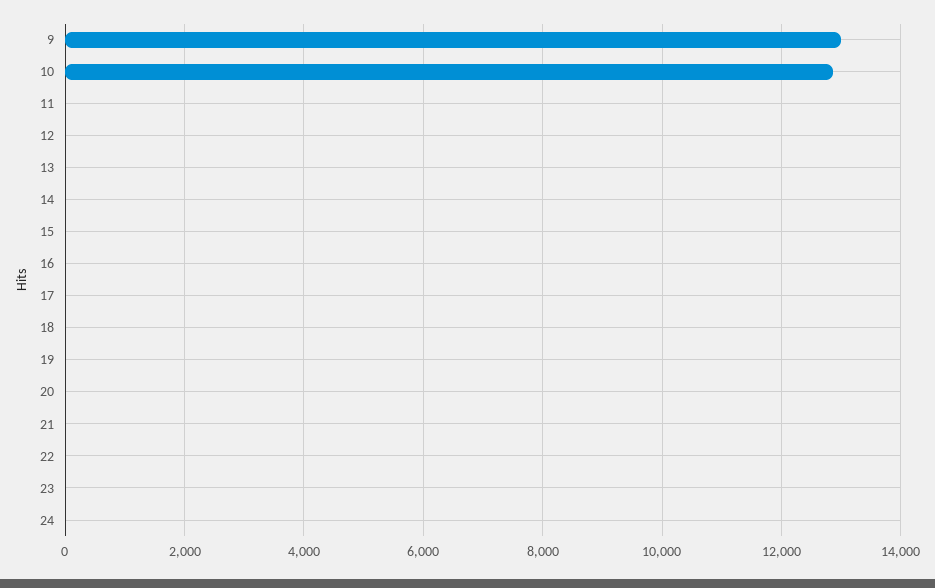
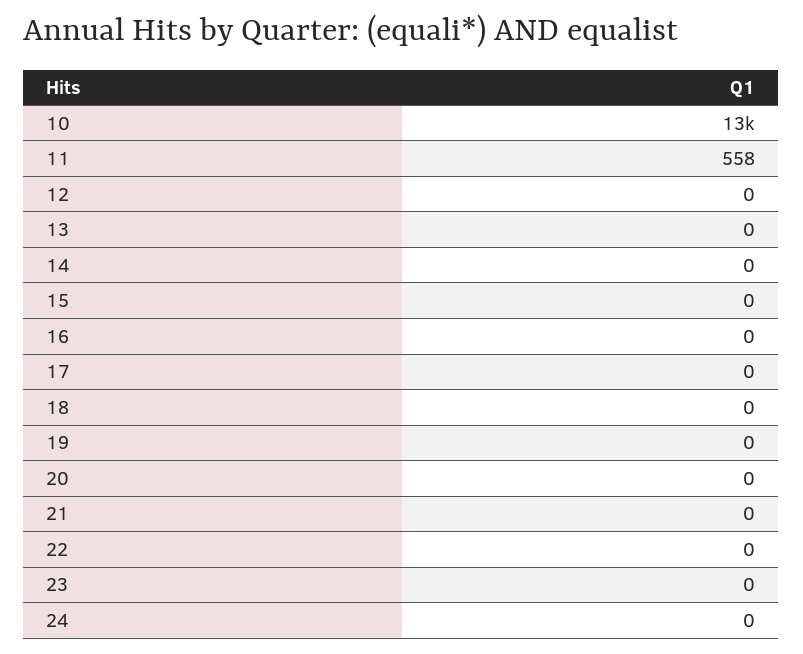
  {
-   "9": 13000,
    "10": 13000,
-   "11": 0,
+   "11": 558,
    "12": 0,
    "13": 0,
    "14": 0,
    "15": 0,
    "16": 0,
    "17": 0,
    "18": 0,
    "19": 0,
    "20": 0,
    "21": 0,
    "22": 0,
    "23": 0,
    "24": 0
  }

